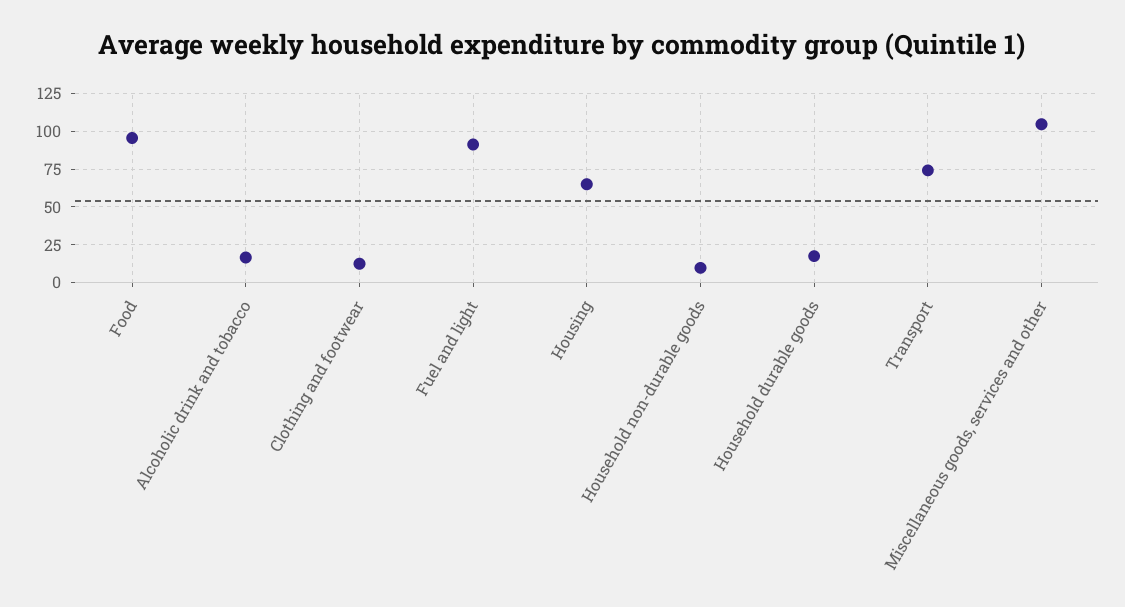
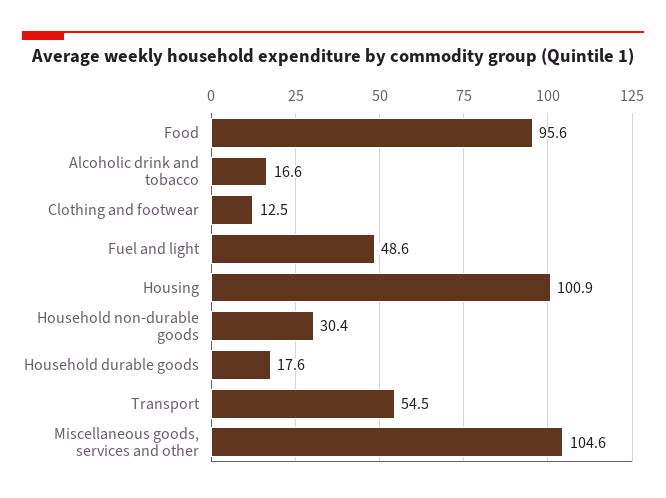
  {
    "Food": 95.6,
    "Alcoholic drink and tobacco": 16.6,
    "Clothing and footwear": 12.5,
-   "Fuel and light": 90,
+   "Fuel and light": 48.6,
-   "Housing": 65,
+   "Housing": 100.9,
-   "Household non-durable goods": 10,
+   "Household non-durable goods": 30.4,
    "Household durable goods": 17.6,
-   "Transport": 75,
+   "Transport": 54.5,
    "Miscellaneous goods, services and other": 104.6
  }

